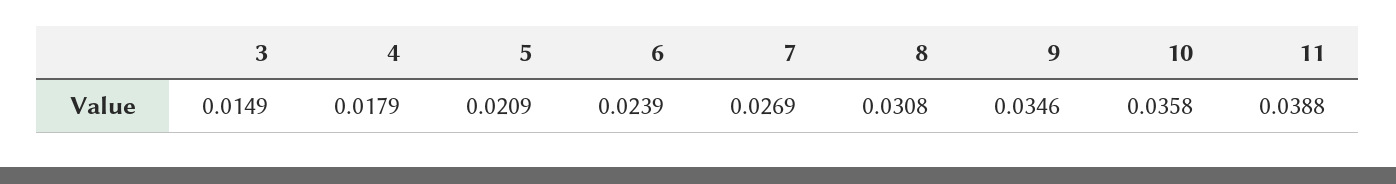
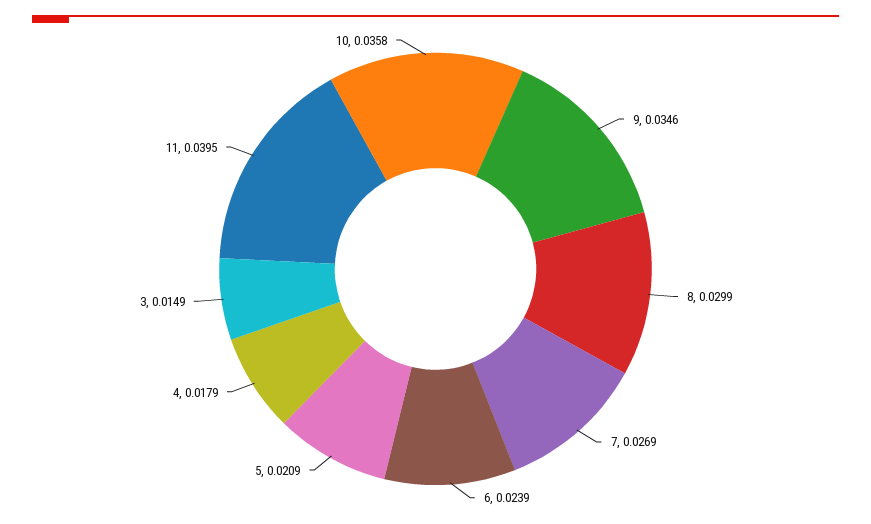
  {
    "3": 0.0149,
    "4": 0.0179,
    "5": 0.0209,
    "6": 0.0239,
    "7": 0.0269,
-   "8": 0.0308,
+   "8": 0.0299,
    "9": 0.0346,
    "10": 0.0358,
-   "11": 0.0388
+   "11": 0.0395
  }

